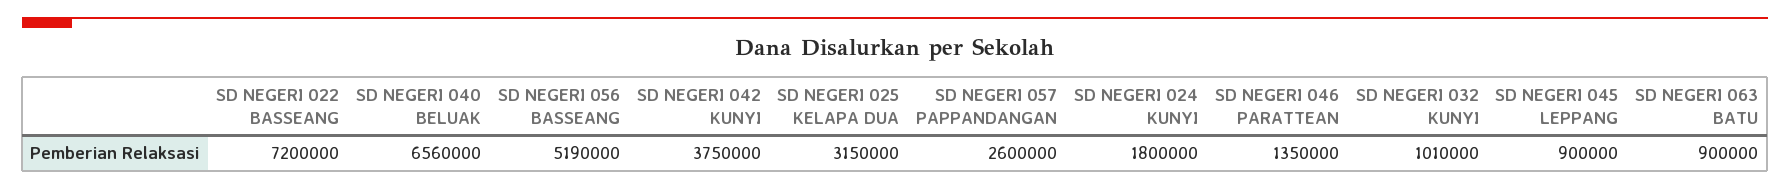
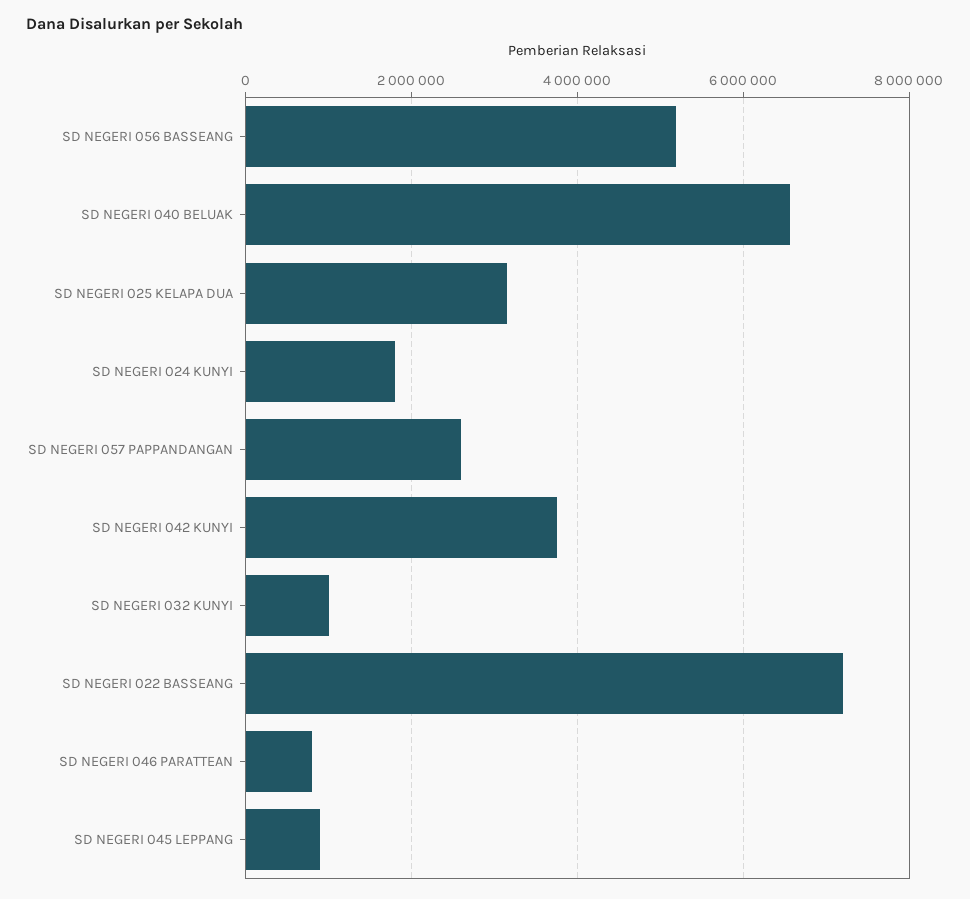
  {
    "SD NEGERI 022 BASSEANG": 7200000,
    "SD NEGERI 040 BELUAK": 6560000,
    "SD NEGERI 056 BASSEANG": 5190000,
    "SD NEGERI 042 KUNYI": 3750000,
    "SD NEGERI 025 KELAPA DUA": 3150000,
    "SD NEGERI 057 PAPPANDANGAN": 2600000,
    "SD NEGERI 024 KUNYI": 1800000,
-   "SD NEGERI 046 PARATTEAN": 1350000,
+   "SD NEGERI 046 PARATTEAN": 800000,
    "SD NEGERI 032 KUNYI": 1010000,
-   "SD NEGERI 045 LEPPANG": 900000,
+   "SD NEGERI 045 LEPPANG": 900000
-   "SD NEGERI 063 BATU": 900000
  }

